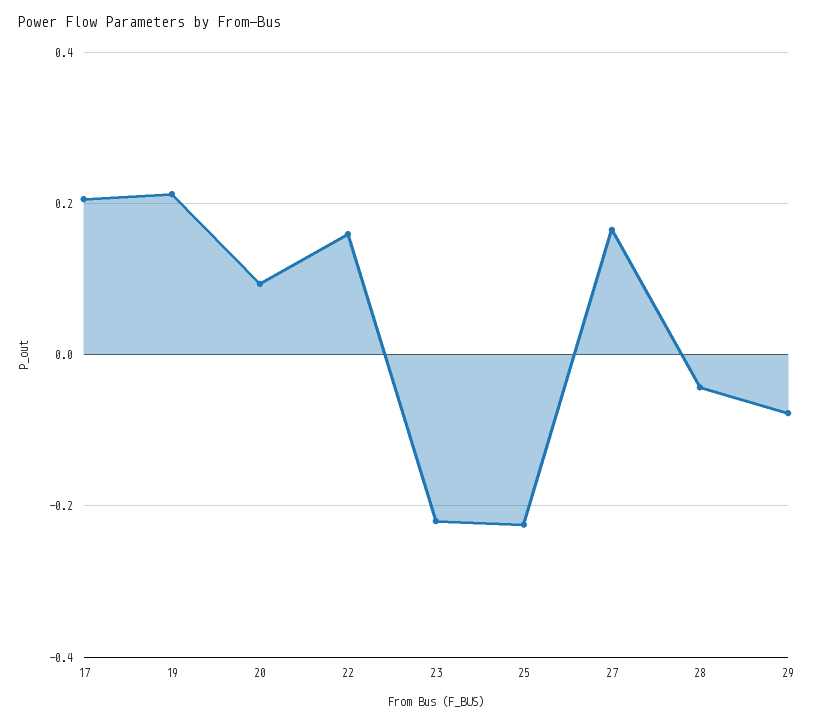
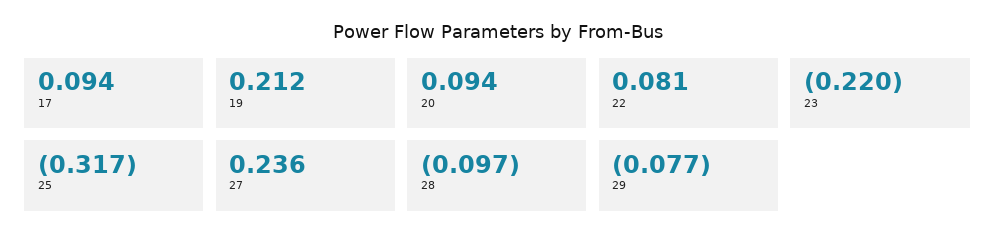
  {
-   "17": 0.2,
+   "17": 0.094,
    "19": 0.212,
    "20": 0.094,
-   "22": 0.16,
+   "22": 0.081,
    "23": -0.22,
-   "25": -0.22,
+   "25": -0.317,
-   "27": 0.16,
+   "27": 0.236,
-   "28": -0.04,
+   "28": -0.097,
    "29": -0.077
  }

